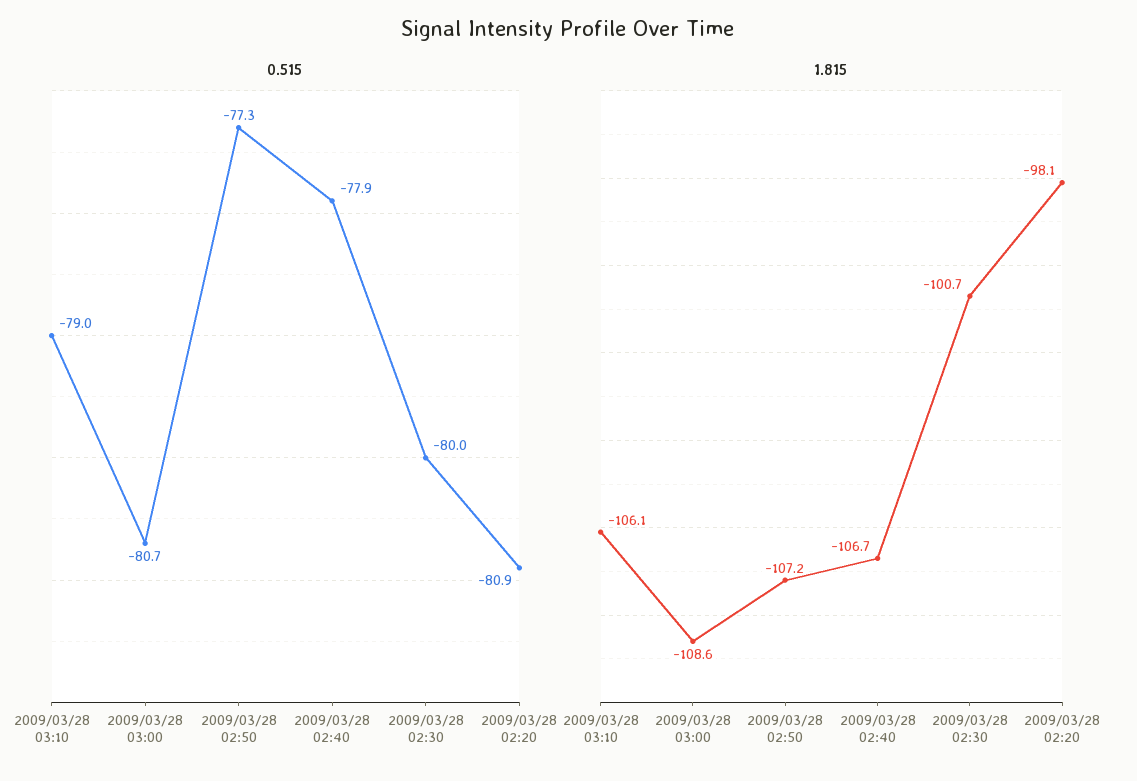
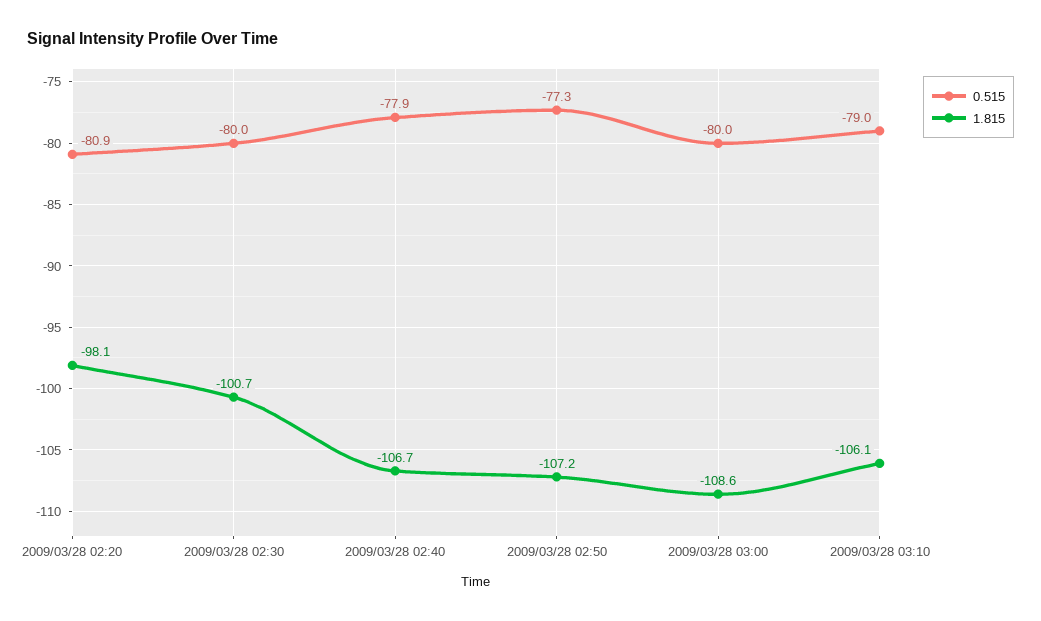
  {
    "0.515": {
      "2009/03/28 03:10": -79,
-     "2009/03/28 03:00": -80.7,
+     "2009/03/28 03:00": -80,
      "2009/03/28 02:50": -77.3,
      "2009/03/28 02:40": -77.9,
      "2009/03/28 02:30": -80,
      "2009/03/28 02:20": -80.9
    },
    "1.815": {
      "2009/03/28 03:10": -106.1,
      "2009/03/28 03:00": -108.6,
      "2009/03/28 02:50": -107.2,
      "2009/03/28 02:40": -106.7,
      "2009/03/28 02:30": -100.7,
      "2009/03/28 02:20": -98.1
    }
  }

